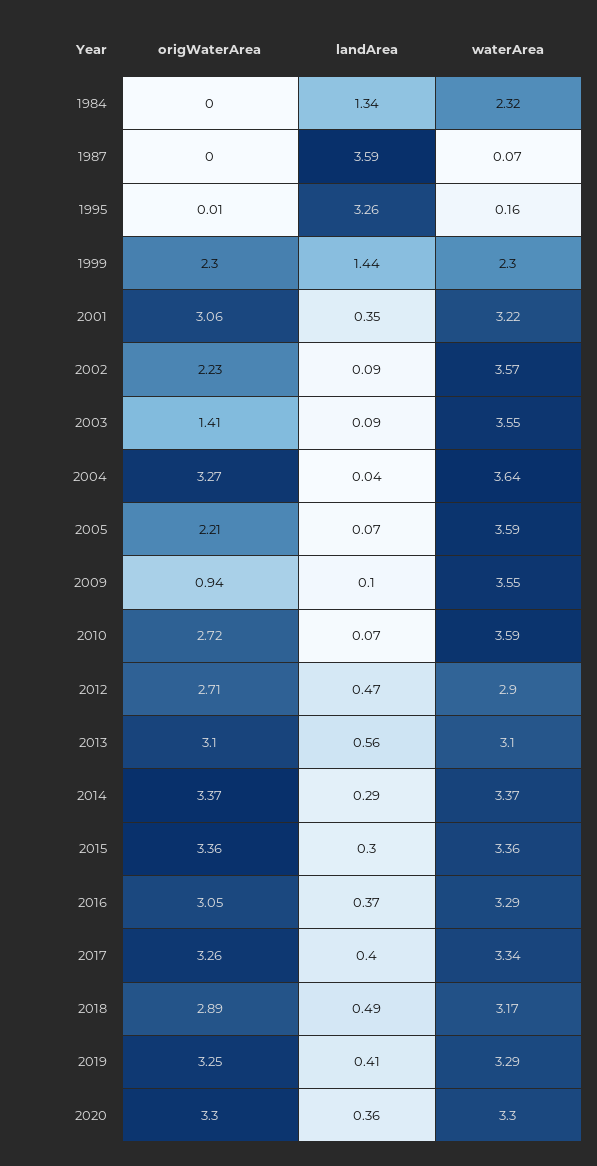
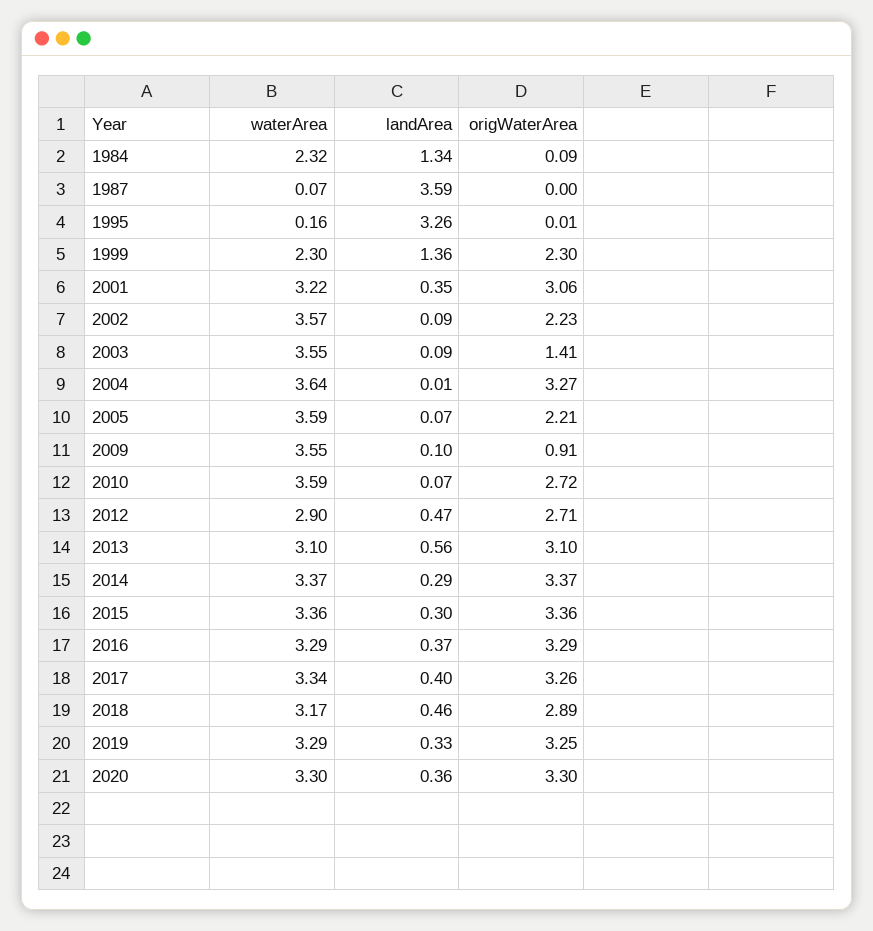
  {
    "origWaterArea": {
-     "1984": 0,
+     "1984": 0.09,
      "1987": 0,
      "1995": 0.01,
      "1999": 2.3,
      "2001": 3.06,
      "2002": 2.23,
      "2003": 1.41,
      "2004": 3.27,
      "2005": 2.21,
-     "2009": 0.94,
+     "2009": 0.91,
      "2010": 2.72,
      "2012": 2.71,
      "2013": 3.1,
      "2014": 3.37,
      "2015": 3.36,
-     "2016": 3.05,
+     "2016": 3.29,
      "2017": 3.26,
      "2018": 2.89,
      "2019": 3.25,
      "2020": 3.3
    },
    "landArea": {
      "1984": 1.34,
      "1987": 3.59,
      "1995": 3.26,
-     "1999": 1.44,
+     "1999": 1.36,
      "2001": 0.35,
      "2002": 0.09,
      "2003": 0.09,
-     "2004": 0.04,
+     "2004": 0.01,
      "2005": 0.07,
      "2009": 0.1,
      "2010": 0.07,
      "2012": 0.47,
      "2013": 0.56,
      "2014": 0.29,
      "2015": 0.3,
      "2016": 0.37,
      "2017": 0.4,
-     "2018": 0.49,
+     "2018": 0.46,
-     "2019": 0.41,
+     "2019": 0.33,
      "2020": 0.36
    },
    "waterArea": {
      "1984": 2.32,
      "1987": 0.07,
      "1995": 0.16,
      "1999": 2.3,
      "2001": 3.22,
      "2002": 3.57,
      "2003": 3.55,
      "2004": 3.64,
      "2005": 3.59,
      "2009": 3.55,
      "2010": 3.59,
      "2012": 2.9,
      "2013": 3.1,
      "2014": 3.37,
      "2015": 3.36,
      "2016": 3.29,
      "2017": 3.34,
      "2018": 3.17,
      "2019": 3.29,
      "2020": 3.3
    }
  }

